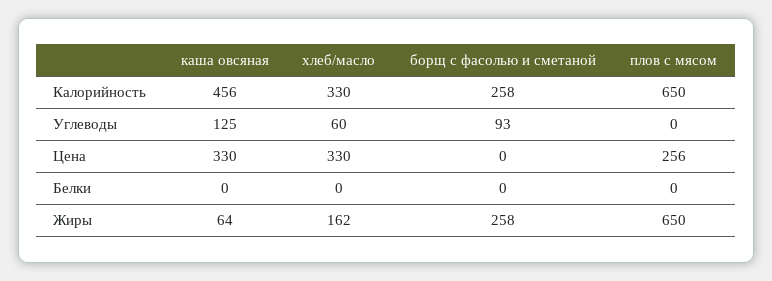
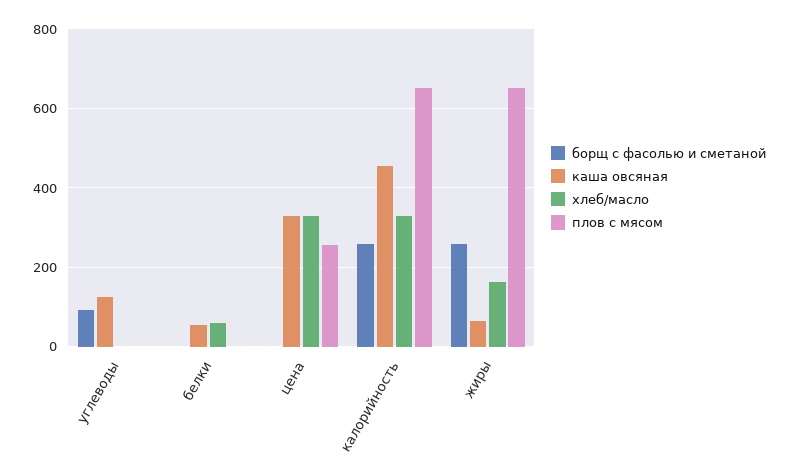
  {
    "каша овсяная": {
      "Калорийность": 456,
      "Углеводы": 125,
      "Цена": 330,
-     "Белки": 0,
+     "Белки": 60,
      "Жиры": 64
    },
    "хлеб/масло": {
      "Калорийность": 330,
-     "Углеводы": 60,
+     "Углеводы": 0,
      "Цена": 330,
-     "Белки": 0,
+     "Белки": 60,
      "Жиры": 162
    },
    "борщ с фасолью и сметаной": {
      "Калорийность": 258,
      "Углеводы": 93,
      "Цена": 0,
      "Белки": 0,
      "Жиры": 258
    },
    "плов с мясом": {
      "Калорийность": 650,
      "Углеводы": 0,
      "Цена": 256,
      "Белки": 0,
      "Жиры": 650
    }
  }

